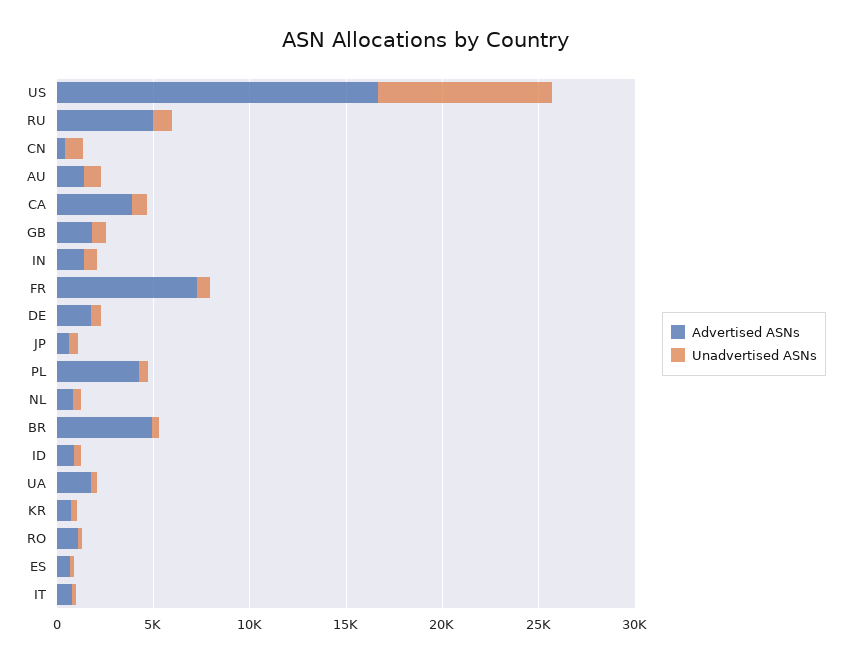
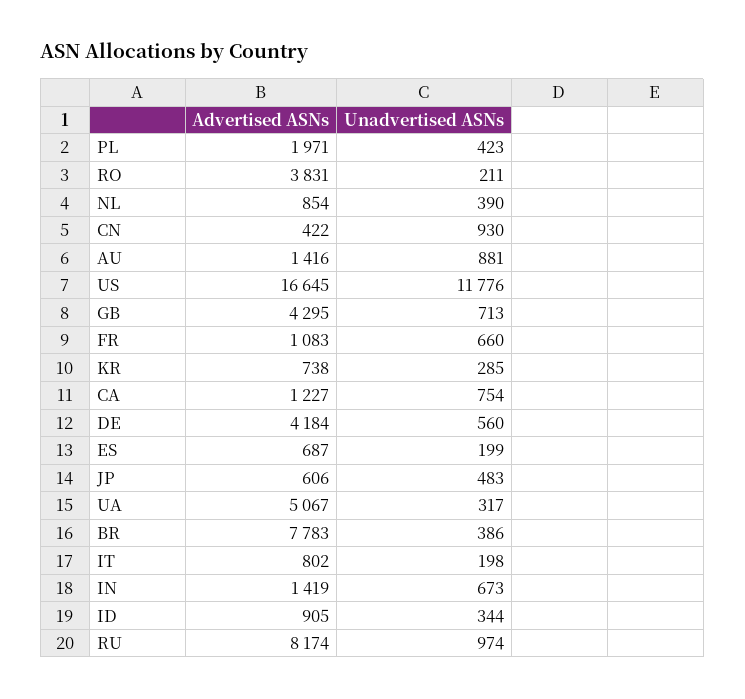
  {
    "Advertised ASNs": {
      "US": 16645,
-     "RU": 5000,
+     "RU": 8174,
      "CN": 422,
      "AU": 1416,
-     "CA": 4000,
+     "CA": 1227,
-     "GB": 2000,
+     "GB": 4295,
      "IN": 1419,
-     "FR": 7000,
+     "FR": 1083,
-     "DE": 2000,
+     "DE": 4184,
      "JP": 606,
-     "PL": 4000,
+     "PL": 1971,
      "NL": 854,
-     "BR": 5000,
+     "BR": 7783,
      "ID": 905,
-     "UA": 2000,
+     "UA": 5067,
      "KR": 738,
-     "RO": 1000,
+     "RO": 3831,
      "ES": 687,
      "IT": 802
    },
    "Unadvertised ASNs": {
-     "US": 9000,
+     "US": 11776,
      "RU": 974,
      "CN": 930,
      "AU": 881,
      "CA": 754,
      "GB": 713,
      "IN": 673,
      "FR": 660,
      "DE": 560,
      "JP": 483,
      "PL": 423,
      "NL": 390,
      "BR": 386,
      "ID": 344,
      "UA": 317,
      "KR": 285,
      "RO": 211,
      "ES": 199,
      "IT": 198
    }
  }

